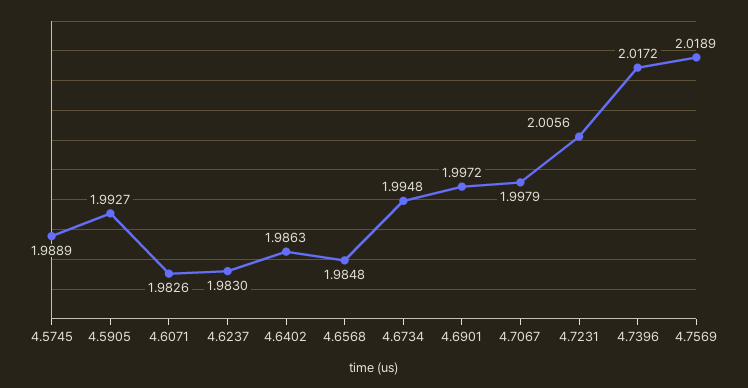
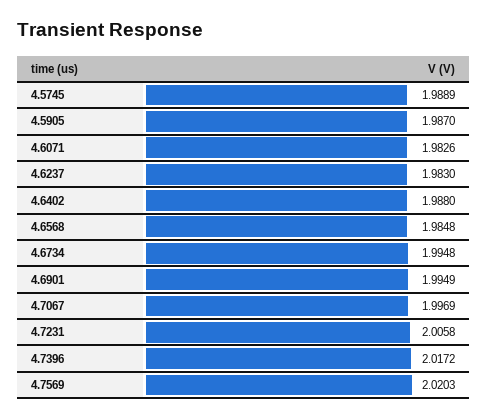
  {
    "4.5745": 1.9889,
-   "4.5905": 1.9927,
+   "4.5905": 1.987,
    "4.6071": 1.9826,
    "4.6237": 1.983,
-   "4.6402": 1.9863,
+   "4.6402": 1.988,
    "4.6568": 1.9848,
    "4.6734": 1.9948,
-   "4.6901": 1.9972,
+   "4.6901": 1.9949,
-   "4.7067": 1.9979,
+   "4.7067": 1.9969,
-   "4.7231": 2.0056,
+   "4.7231": 2.0058,
    "4.7396": 2.0172,
-   "4.7569": 2.0189
+   "4.7569": 2.0203
  }

